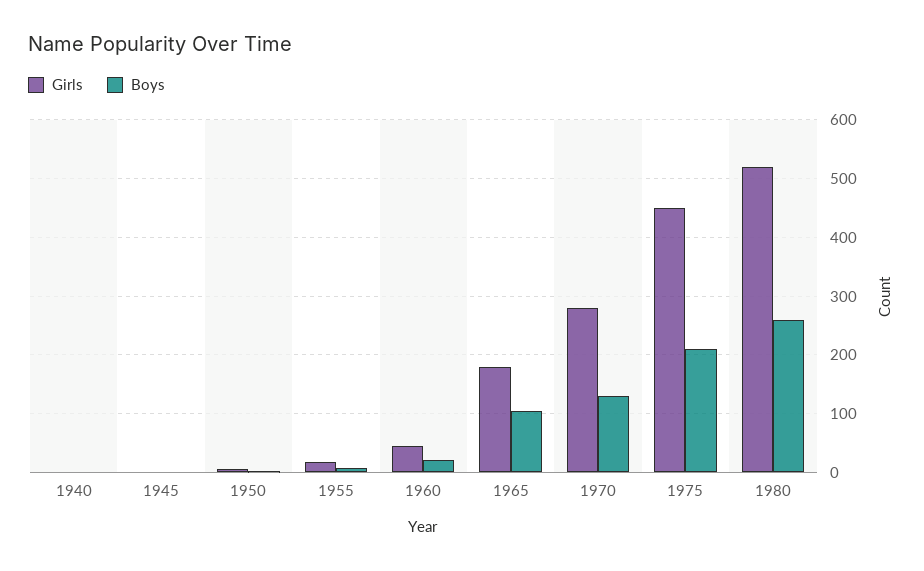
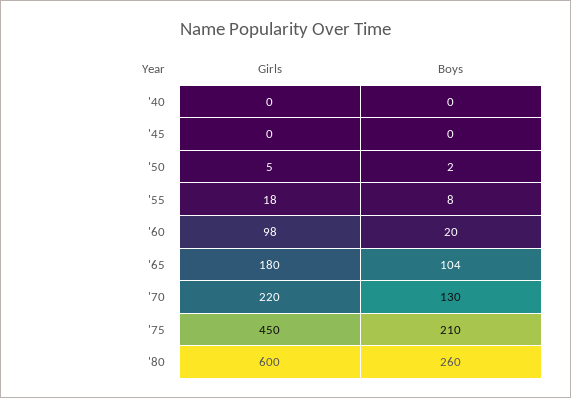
  {
    "Girls": {
      "1940": 0,
      "1945": 0,
      "1950": 5,
      "1955": 18,
-     "1960": 40,
+     "1960": 98,
      "1965": 180,
-     "1970": 280,
+     "1970": 220,
      "1975": 450,
-     "1980": 520
+     "1980": 600
    },
    "Boys": {
      "1940": 0,
      "1945": 0,
      "1950": 2,
      "1955": 8,
      "1960": 20,
      "1965": 104,
      "1970": 130,
      "1975": 210,
      "1980": 260
    }
  }

